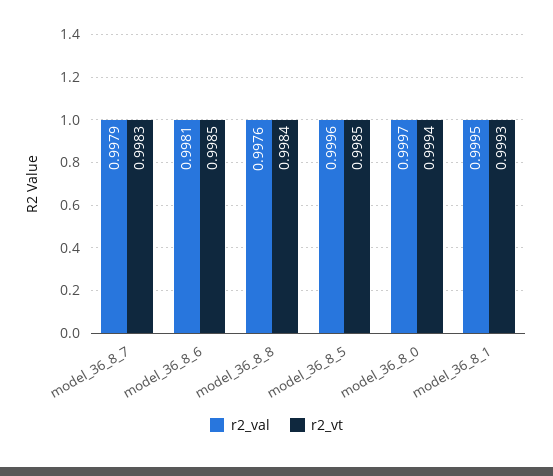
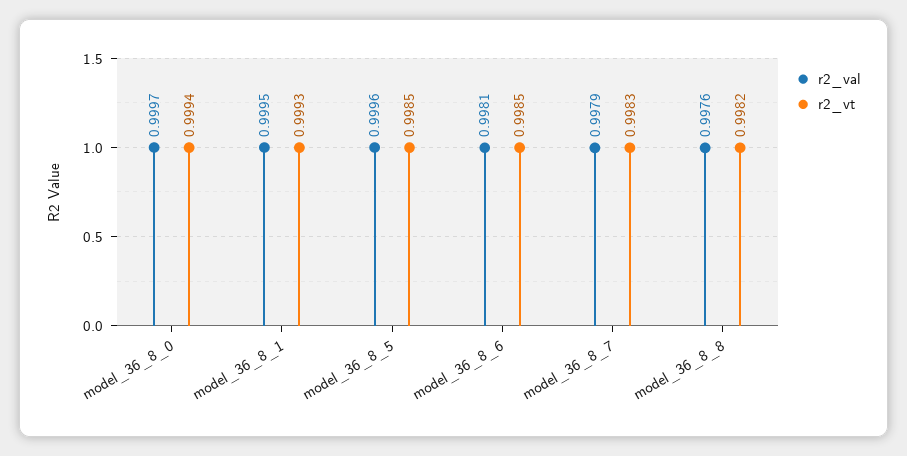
  {
    "r2_val": {
      "model_36_8_7": 0.9979,
      "model_36_8_6": 0.9981,
      "model_36_8_8": 0.9976,
      "model_36_8_5": 0.9996,
      "model_36_8_0": 0.9997,
      "model_36_8_1": 0.9995
    },
    "r2_vt": {
      "model_36_8_7": 0.9983,
      "model_36_8_6": 0.9985,
-     "model_36_8_8": 0.9984,
+     "model_36_8_8": 0.9982,
      "model_36_8_5": 0.9985,
      "model_36_8_0": 0.9994,
      "model_36_8_1": 0.9993
    }
  }

